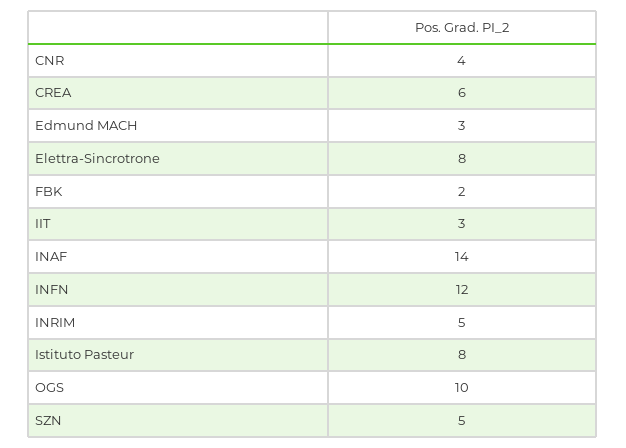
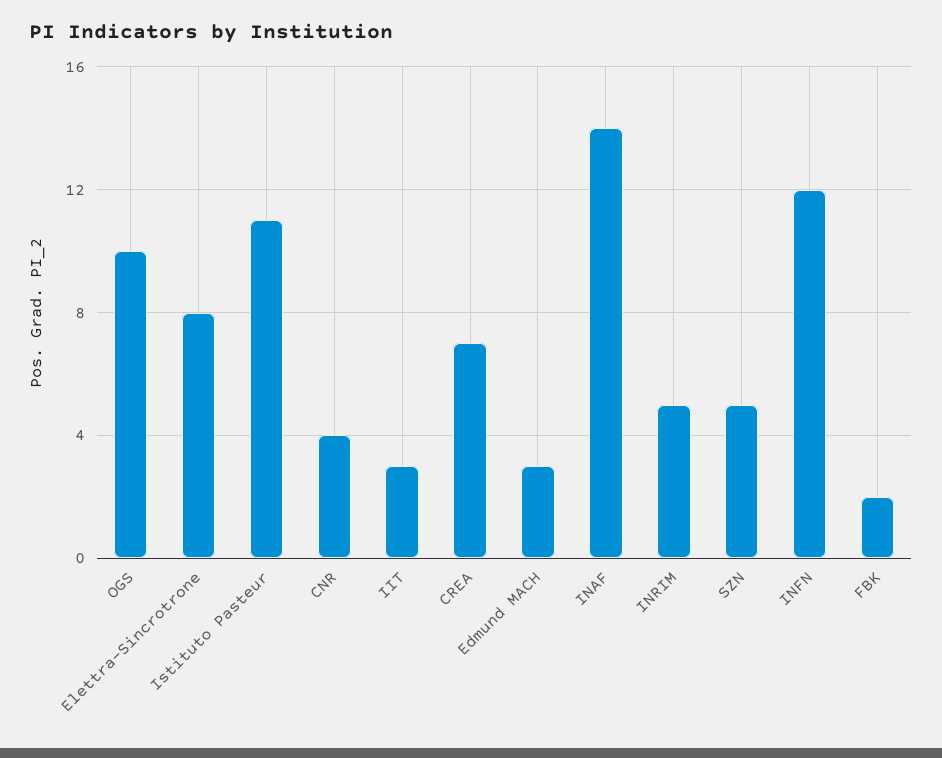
  {
    "CNR": 4,
-   "CREA": 6,
+   "CREA": 7,
    "Edmund MACH": 3,
    "Elettra-Sincrotrone": 8,
    "FBK": 2,
    "IIT": 3,
    "INAF": 14,
    "INFN": 12,
    "INRIM": 5,
-   "Istituto Pasteur": 8,
+   "Istituto Pasteur": 11,
    "OGS": 10,
    "SZN": 5
  }

